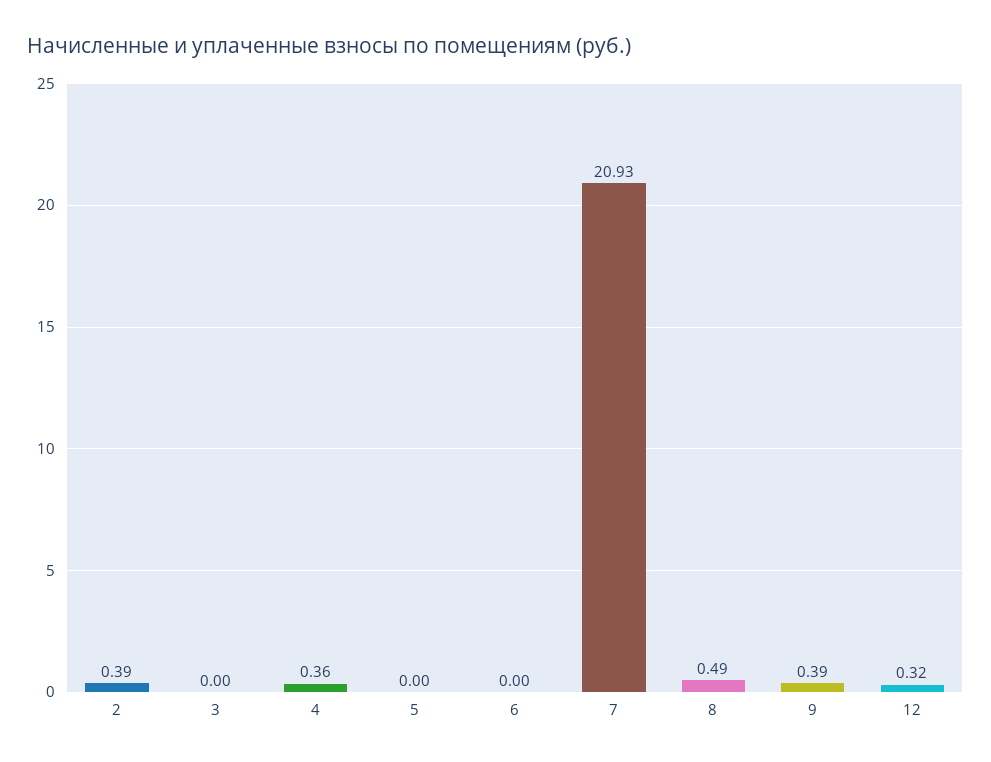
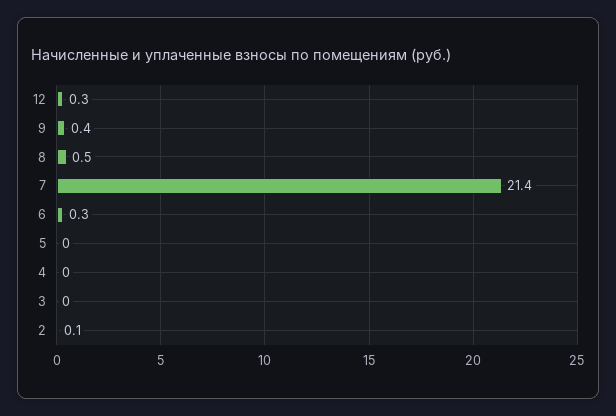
  {
-   "2": 0.39,
+   "2": 0.1,
    "3": 0,
-   "4": 0.36,
+   "4": 0,
    "5": 0,
-   "6": 0,
+   "6": 0.3,
-   "7": 20.93,
+   "7": 21.4,
    "8": 0.49,
    "9": 0.39,
    "12": 0.32
  }

